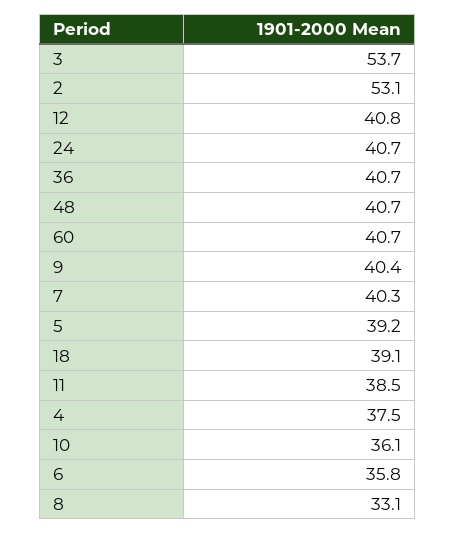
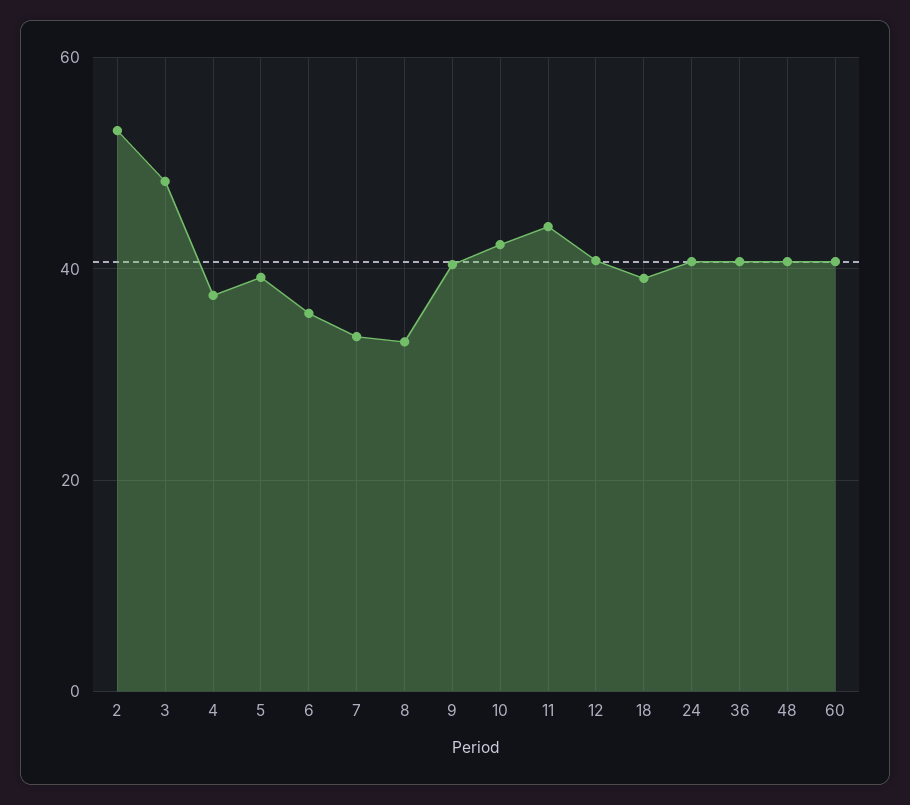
  {
-   "3": 53.7,
+   "3": 48,
    "2": 53.1,
    "12": 40.8,
    "24": 40.7,
    "36": 40.7,
    "48": 40.7,
    "60": 40.7,
    "9": 40.4,
-   "7": 40.3,
+   "7": 34,
    "5": 39.2,
    "18": 39.1,
-   "11": 38.5,
+   "11": 44,
    "4": 37.5,
-   "10": 36.1,
+   "10": 42,
    "6": 35.8,
    "8": 33.1
  }

